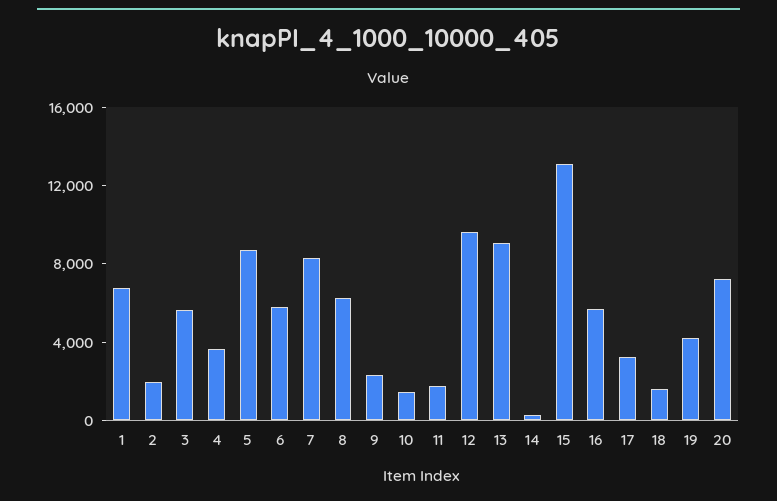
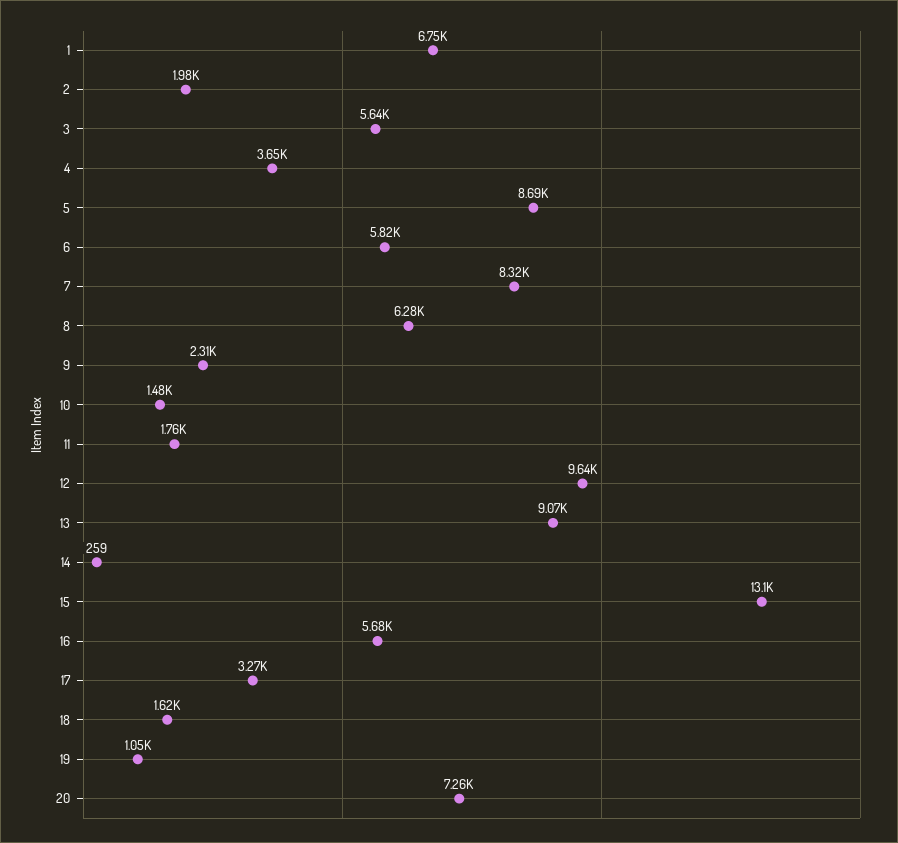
  {
    "1": 6750,
    "2": 1980,
    "3": 5640,
    "4": 3650,
    "5": 8690,
    "6": 5820,
    "7": 8320,
    "8": 6280,
    "9": 2310,
    "10": 1480,
    "11": 1760,
    "12": 9640,
    "13": 9070,
    "14": 259,
    "15": 13100,
    "16": 5680,
    "17": 3270,
    "18": 1620,
-   "19": 4000,
+   "19": 1050,
    "20": 7260
  }

